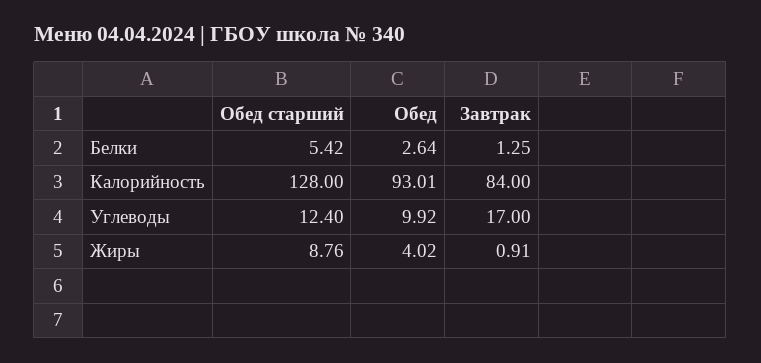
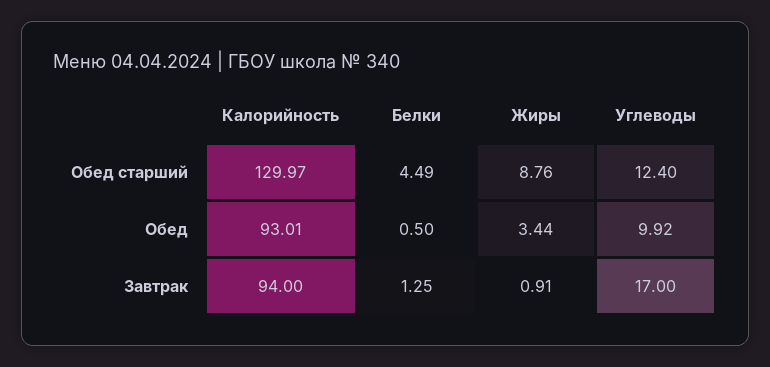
  {
    "Обед старший": {
-     "Белки": 5.42,
+     "Белки": 4.49,
-     "Калорийность": 128,
+     "Калорийность": 129.97,
      "Углеводы": 12.4,
      "Жиры": 8.76
    },
    "Обед": {
-     "Белки": 2.64,
+     "Белки": 0.5,
      "Калорийность": 93.01,
      "Углеводы": 9.92,
-     "Жиры": 4.02
+     "Жиры": 3.44
    },
    "Завтрак": {
      "Белки": 1.25,
-     "Калорийность": 84,
+     "Калорийность": 94,
      "Углеводы": 17,
      "Жиры": 0.91
    }
  }

